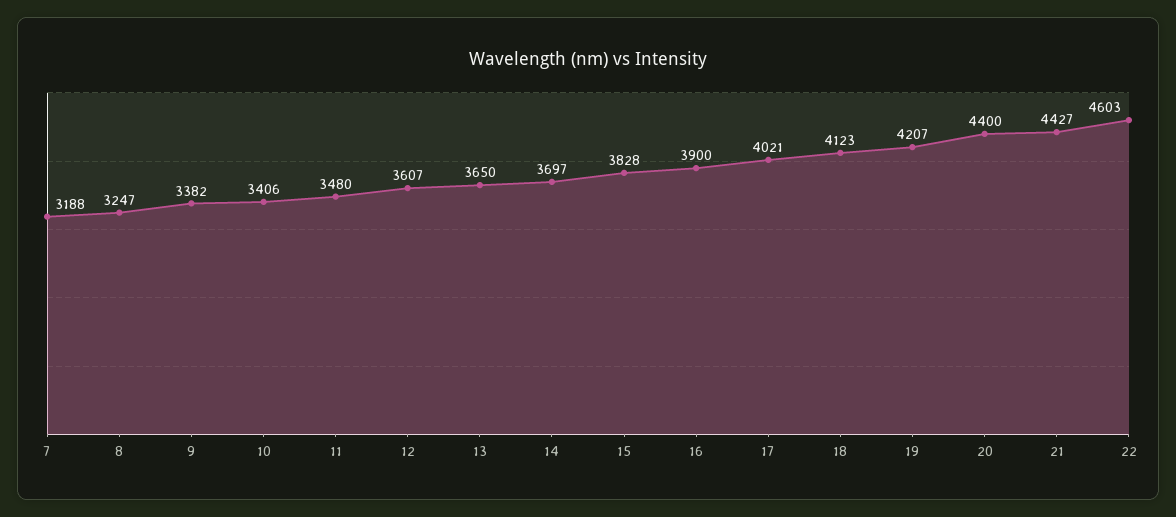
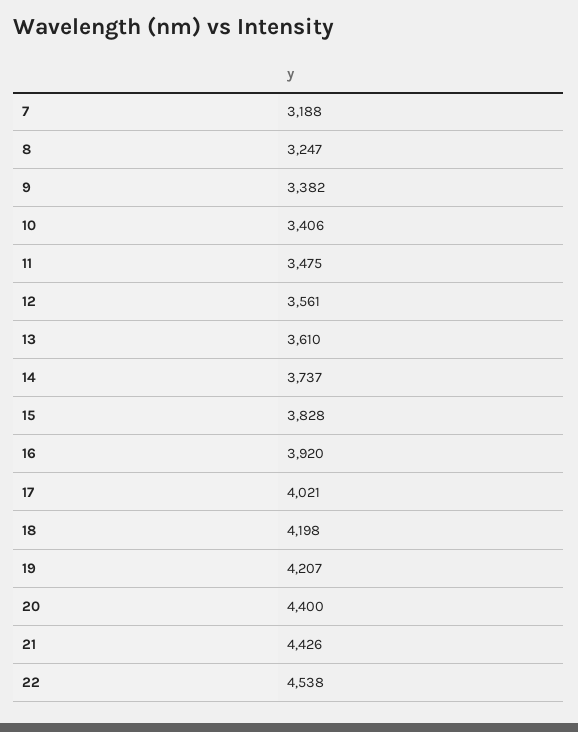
  {
    "7": 3188,
    "8": 3247,
    "9": 3382,
    "10": 3406,
-   "11": 3480,
+   "11": 3475,
-   "12": 3607,
+   "12": 3561,
-   "13": 3650,
+   "13": 3610,
-   "14": 3697,
+   "14": 3737,
    "15": 3828,
-   "16": 3900,
+   "16": 3920,
    "17": 4021,
-   "18": 4123,
+   "18": 4198,
    "19": 4207,
    "20": 4400,
-   "21": 4427,
+   "21": 4426,
-   "22": 4603
+   "22": 4538
  }

